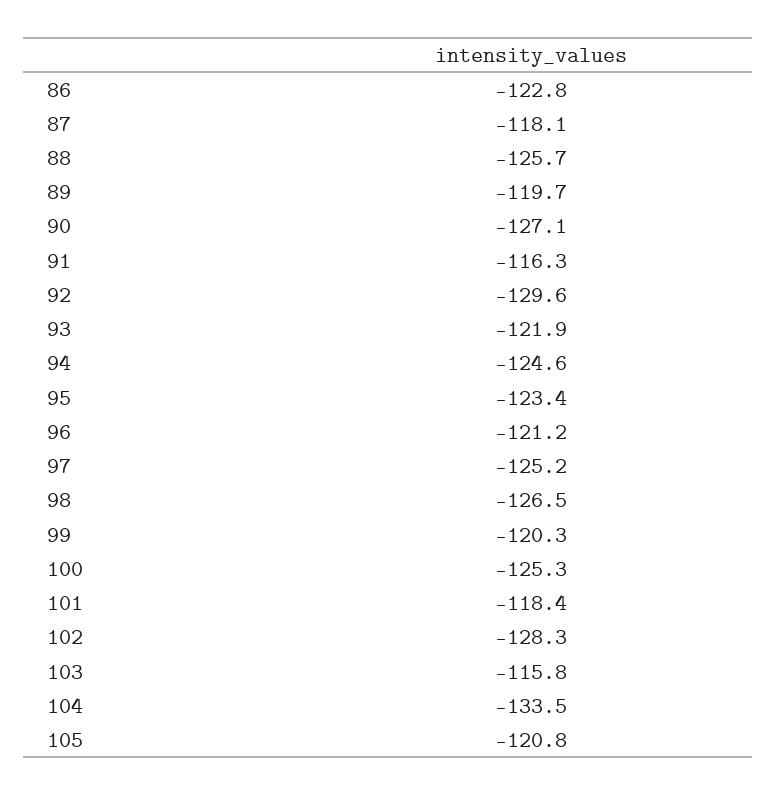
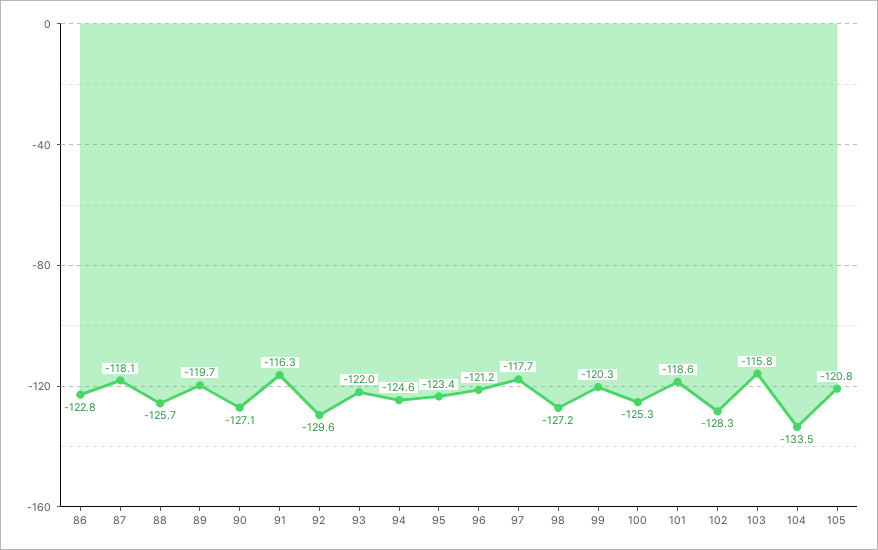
  {
    "86": -122.8,
    "87": -118.1,
    "88": -125.7,
    "89": -119.7,
    "90": -127.1,
    "91": -116.3,
    "92": -129.6,
-   "93": -121.9,
+   "93": -122,
    "94": -124.6,
    "95": -123.4,
    "96": -121.2,
-   "97": -125.2,
+   "97": -117.7,
-   "98": -126.5,
+   "98": -127.2,
    "99": -120.3,
    "100": -125.3,
-   "101": -118.4,
+   "101": -118.6,
    "102": -128.3,
    "103": -115.8,
    "104": -133.5,
    "105": -120.8
  }

